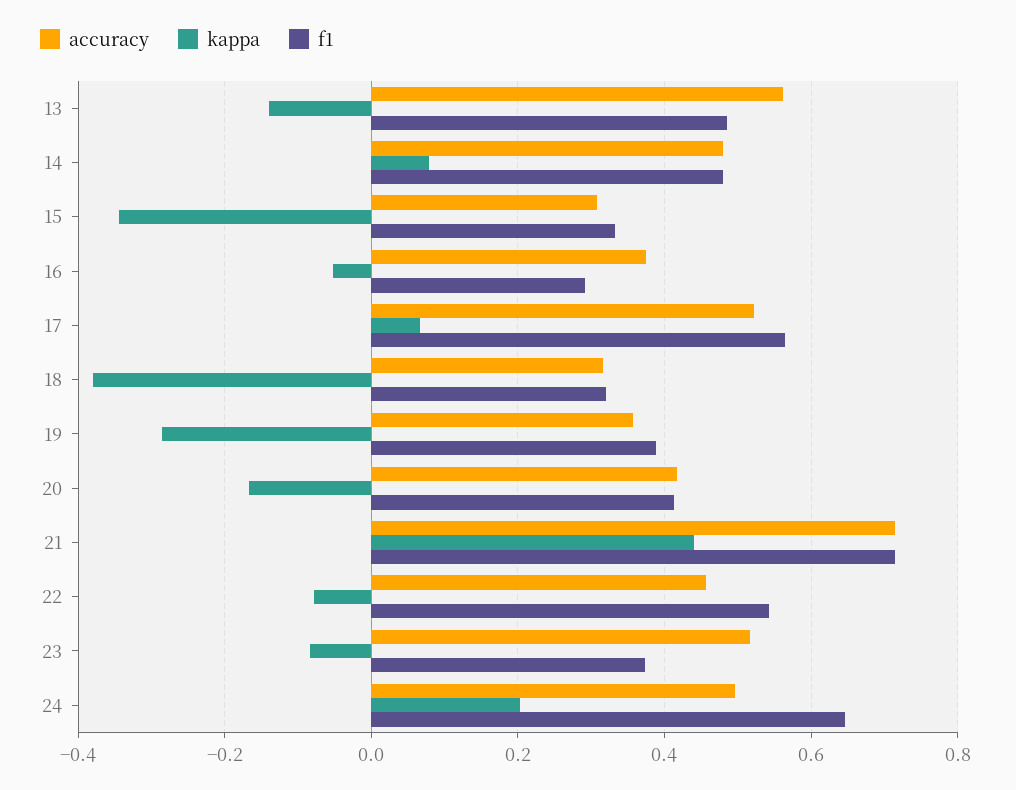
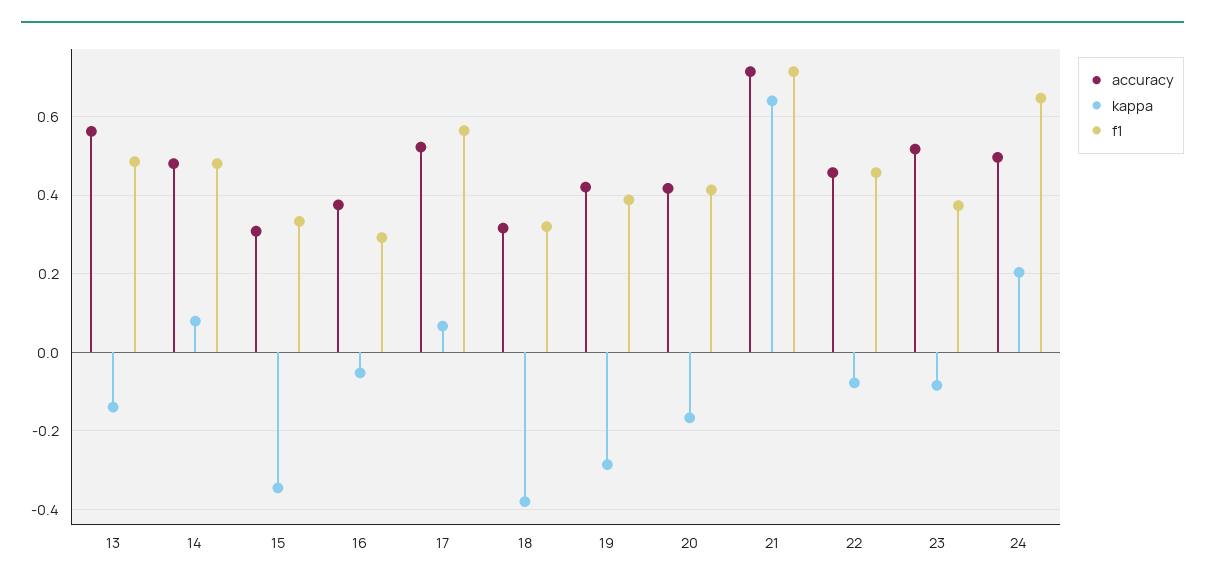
  {
    "accuracy": {
      "13": 0.56,
      "14": 0.48,
      "15": 0.3,
      "16": 0.38,
      "17": 0.52,
      "18": 0.32,
-     "19": 0.36,
+     "19": 0.42,
      "20": 0.42,
      "21": 0.72,
      "22": 0.46,
      "23": 0.52,
      "24": 0.5
    },
    "kappa": {
      "13": -0.14,
      "14": 0.08,
      "15": -0.34,
      "16": -0.06,
      "17": 0.06,
      "18": -0.38,
      "19": -0.28,
      "20": -0.16,
-     "21": 0.44,
+     "21": 0.64,
      "22": -0.08,
      "23": -0.08,
      "24": 0.2
    },
    "f1": {
      "13": 0.48,
      "14": 0.48,
      "15": 0.34,
      "16": 0.3,
      "17": 0.56,
      "18": 0.32,
      "19": 0.38,
      "20": 0.42,
      "21": 0.72,
-     "22": 0.54,
+     "22": 0.46,
      "23": 0.38,
      "24": 0.64
    }
  }

